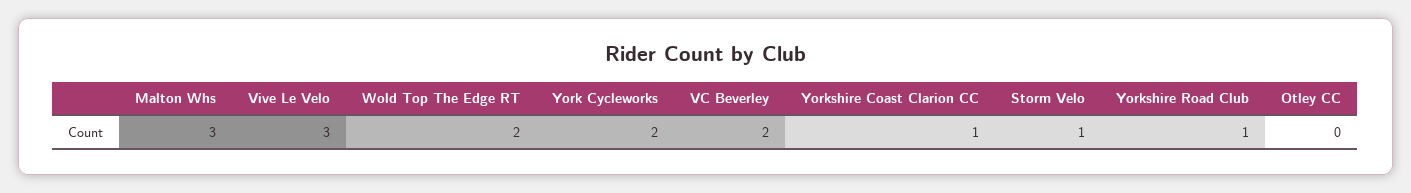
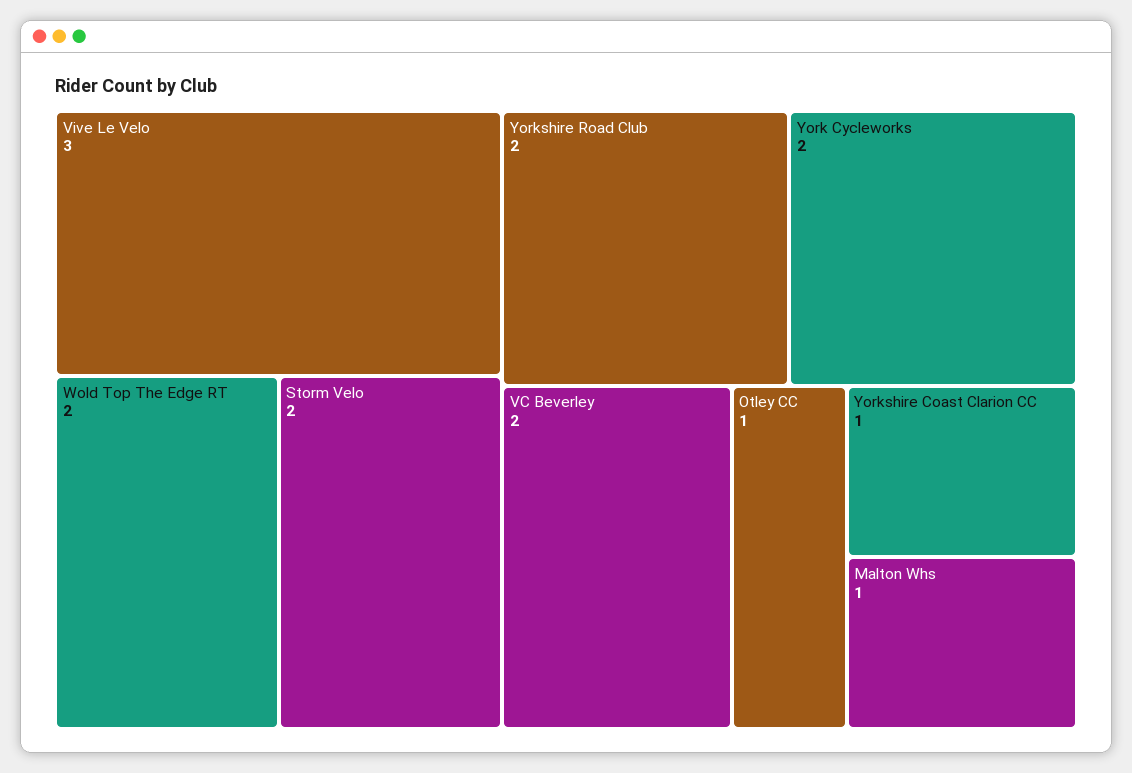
  {
-   "Malton Whs": 3,
+   "Malton Whs": 1,
    "Vive Le Velo": 3,
    "Wold Top The Edge RT": 2,
    "York Cycleworks": 2,
    "VC Beverley": 2,
    "Yorkshire Coast Clarion CC": 1,
-   "Storm Velo": 1,
+   "Storm Velo": 2,
-   "Yorkshire Road Club": 1,
+   "Yorkshire Road Club": 2,
-   "Otley CC": 0
+   "Otley CC": 1
  }

